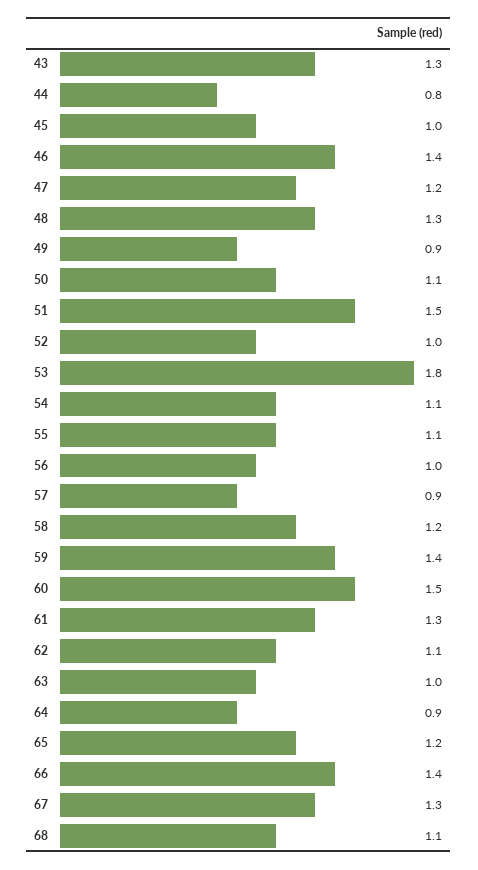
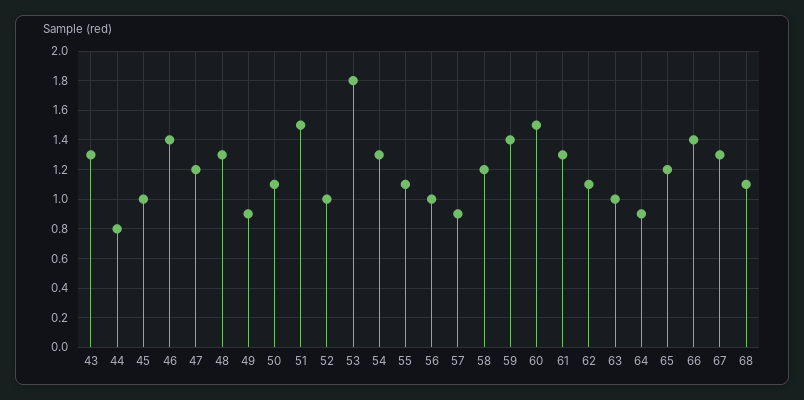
  {
    "43": 1.3,
    "44": 0.8,
    "45": 1,
    "46": 1.4,
    "47": 1.2,
    "48": 1.3,
    "49": 0.9,
    "50": 1.1,
    "51": 1.5,
    "52": 1,
    "53": 1.8,
-   "54": 1.1,
+   "54": 1.3,
    "55": 1.1,
    "56": 1,
    "57": 0.9,
    "58": 1.2,
    "59": 1.4,
    "60": 1.5,
    "61": 1.3,
    "62": 1.1,
    "63": 1,
    "64": 0.9,
    "65": 1.2,
    "66": 1.4,
    "67": 1.3,
    "68": 1.1
  }

